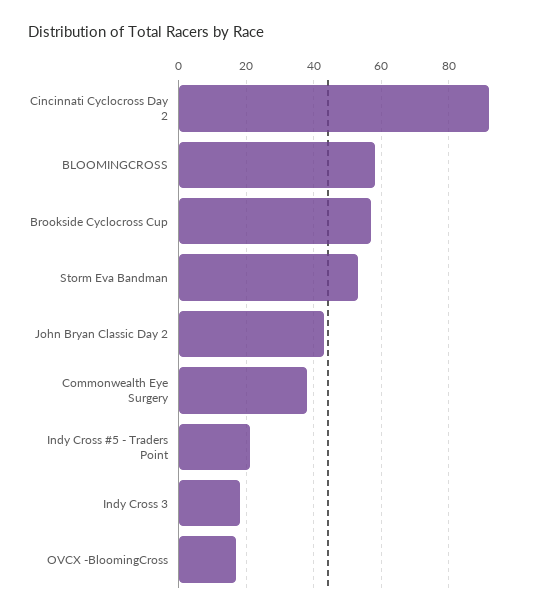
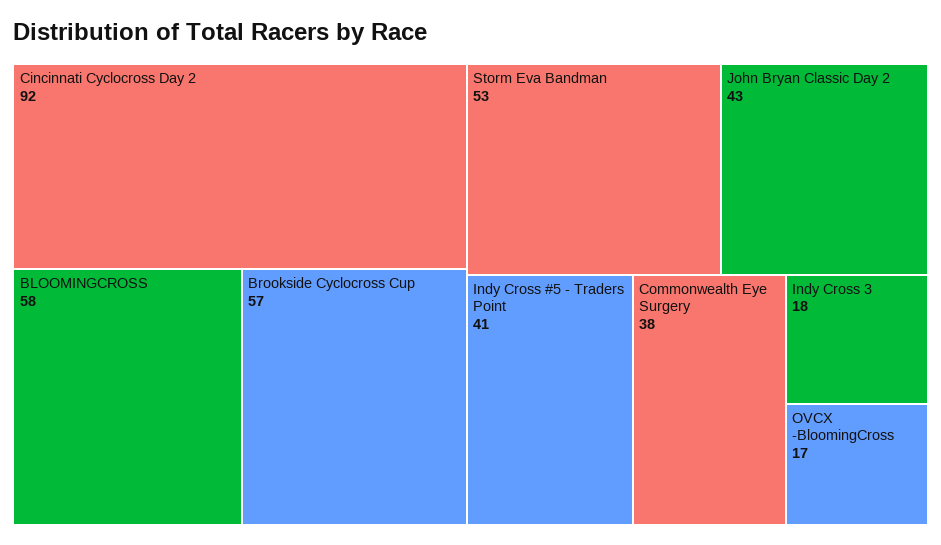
  {
    "Cincinnati Cyclocross Day 2": 92,
    "BLOOMINGCROSS": 58,
    "Brookside Cyclocross Cup": 57,
    "Storm Eva Bandman": 53,
    "John Bryan Classic Day 2": 43,
    "Commonwealth Eye Surgery": 38,
-   "Indy Cross #5 - Traders Point": 20,
+   "Indy Cross #5 - Traders Point": 41,
    "Indy Cross 3": 18,
    "OVCX -BloomingCross": 17
  }

